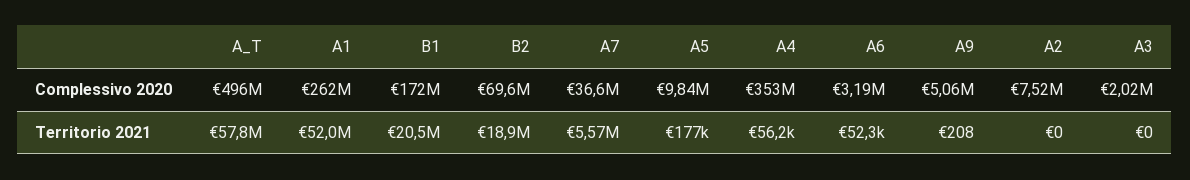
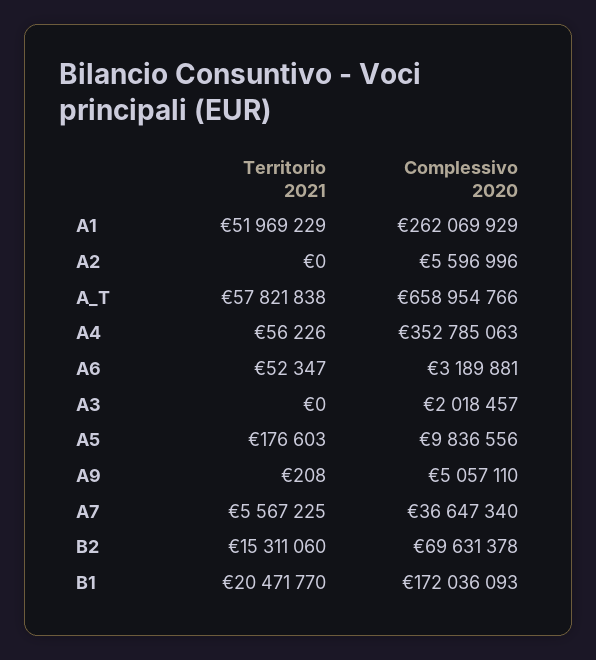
  {
    "A_T": {
-     "Complessivo 2020": 496000000,
+     "Complessivo 2020": 658954766,
      "Territorio 2021": 57821838
    },
    "A1": {
      "Complessivo 2020": 262069929,
      "Territorio 2021": 51969229
    },
    "B1": {
      "Complessivo 2020": 172036093,
      "Territorio 2021": 20471770
    },
    "B2": {
      "Complessivo 2020": 69631378,
-     "Territorio 2021": 18900000
+     "Territorio 2021": 15311060
    },
    "A7": {
      "Complessivo 2020": 36647340,
      "Territorio 2021": 5567225
    },
    "A5": {
      "Complessivo 2020": 9836556,
      "Territorio 2021": 176603
    },
    "A4": {
      "Complessivo 2020": 352785063,
      "Territorio 2021": 56226
    },
    "A6": {
      "Complessivo 2020": 3189881,
      "Territorio 2021": 52347
    },
    "A9": {
      "Complessivo 2020": 5057110,
      "Territorio 2021": 208
    },
    "A2": {
-     "Complessivo 2020": 7520000,
+     "Complessivo 2020": 5596996,
      "Territorio 2021": 0
    },
    "A3": {
      "Complessivo 2020": 2018457,
      "Territorio 2021": 0
    }
  }

